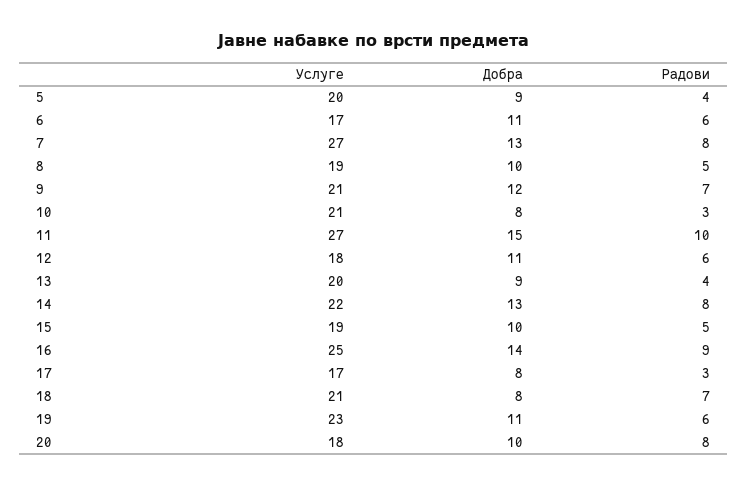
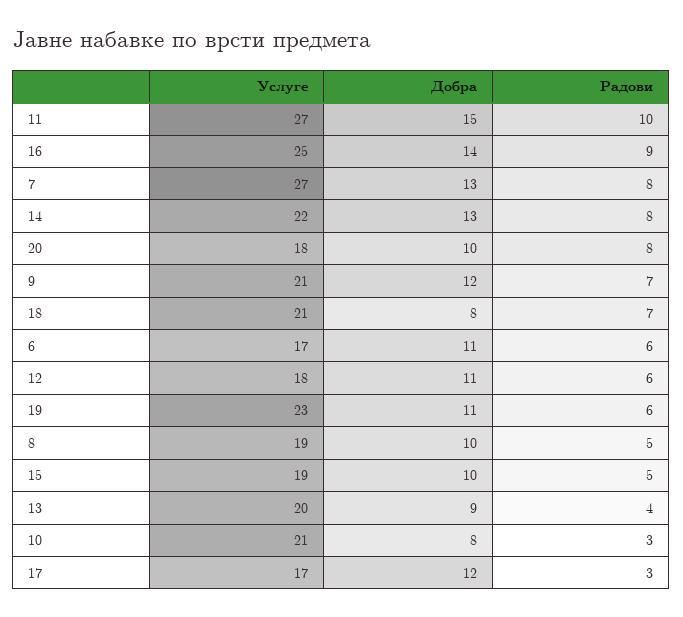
  {
    "Услуге": {
-     "5": 20,
      "6": 17,
      "7": 27,
      "8": 19,
      "9": 21,
      "10": 21,
      "11": 27,
      "12": 18,
      "13": 20,
      "14": 22,
      "15": 19,
      "16": 25,
      "17": 17,
      "18": 21,
      "19": 23,
      "20": 18
    },
    "Добра": {
-     "5": 9,
      "6": 11,
      "7": 13,
      "8": 10,
      "9": 12,
      "10": 8,
      "11": 15,
      "12": 11,
      "13": 9,
      "14": 13,
      "15": 10,
      "16": 14,
-     "17": 8,
+     "17": 12,
      "18": 8,
      "19": 11,
      "20": 10
    },
    "Радови": {
-     "5": 4,
      "6": 6,
      "7": 8,
      "8": 5,
      "9": 7,
      "10": 3,
      "11": 10,
      "12": 6,
      "13": 4,
      "14": 8,
      "15": 5,
      "16": 9,
      "17": 3,
      "18": 7,
      "19": 6,
      "20": 8
    }
  }

